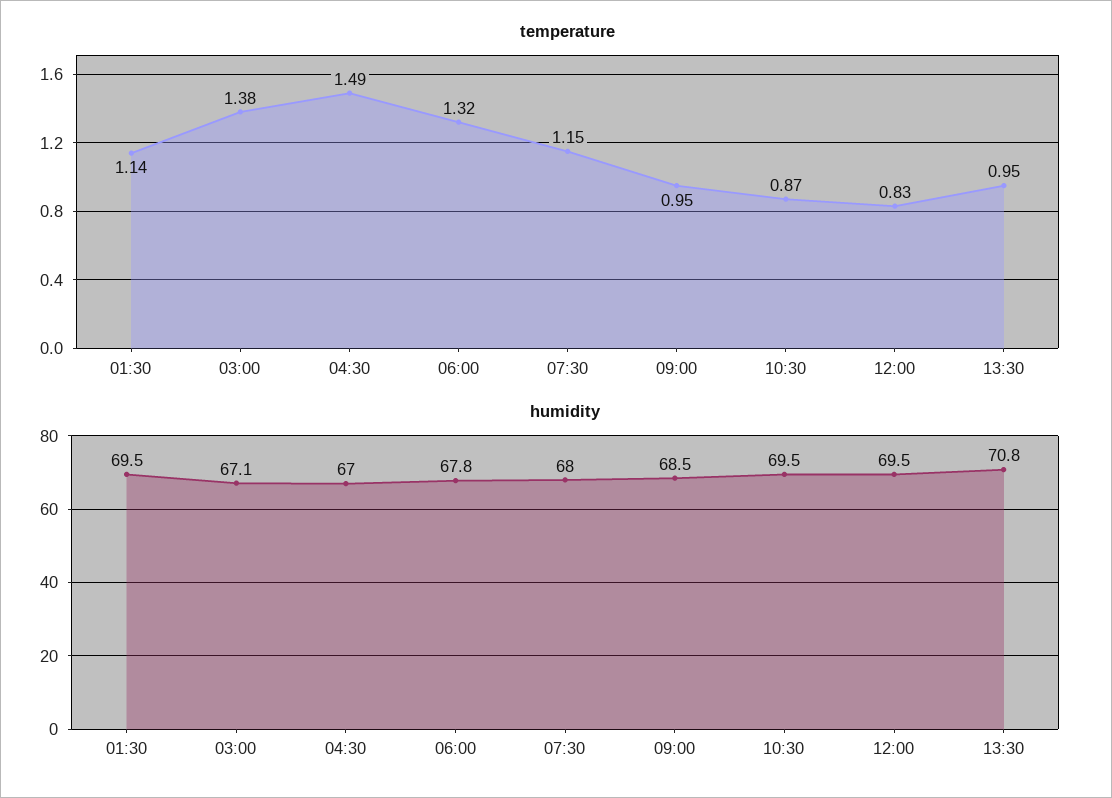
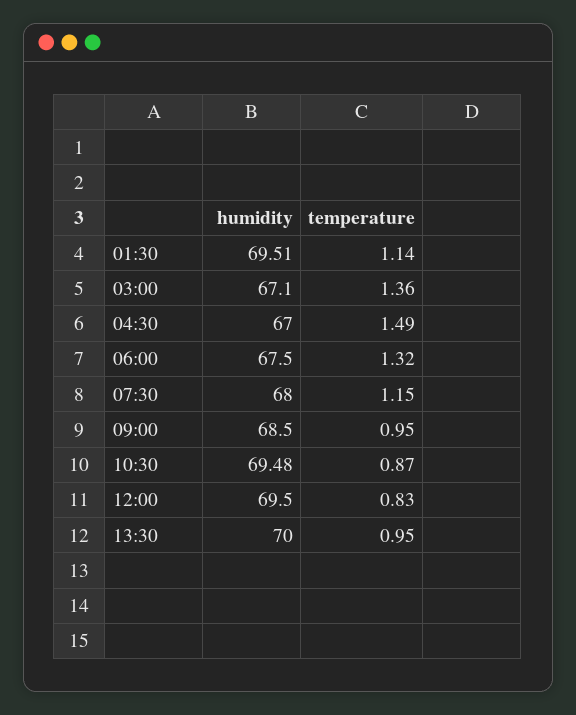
  {
    "temperature": {
      "01:30": 1.14,
-     "03:00": 1.38,
+     "03:00": 1.36,
      "04:30": 1.49,
      "06:00": 1.32,
      "07:30": 1.15,
      "09:00": 0.95,
      "10:30": 0.87,
      "12:00": 0.83,
      "13:30": 0.95
    },
    "humidity": {
      "01:30": 69.51,
      "03:00": 67.1,
      "04:30": 67,
-     "06:00": 67.8,
+     "06:00": 67.5,
      "07:30": 68,
      "09:00": 68.5,
      "10:30": 69.48,
      "12:00": 69.5,
-     "13:30": 70.8
+     "13:30": 70
    }
  }

